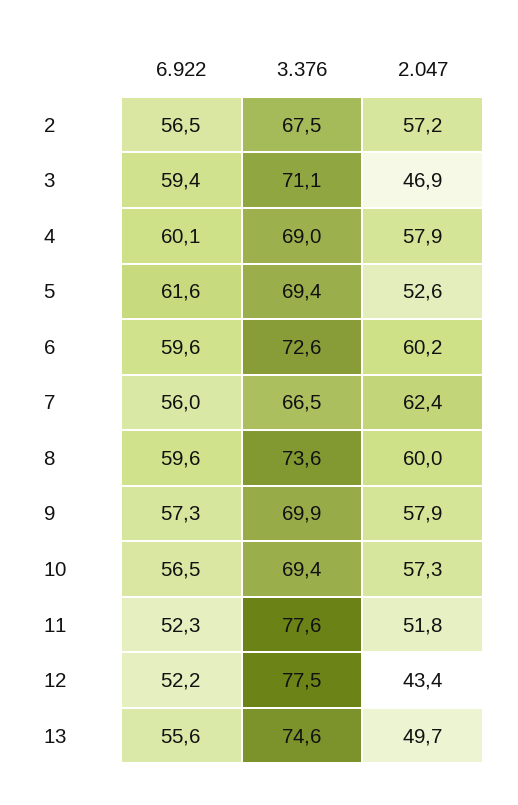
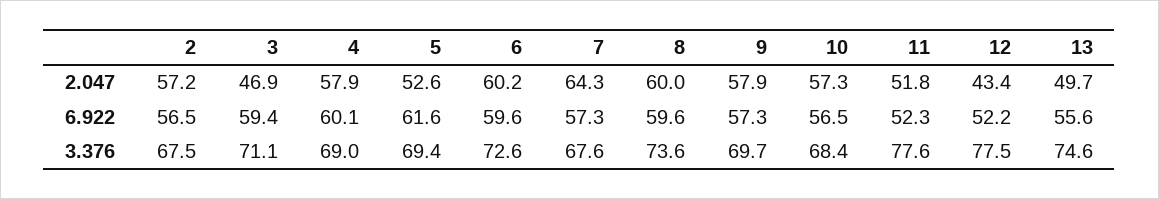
  {
    "6.922": {
      "2": 56.5,
      "3": 59.4,
      "4": 60.1,
      "5": 61.6,
      "6": 59.6,
-     "7": 56,
+     "7": 57.3,
      "8": 59.6,
      "9": 57.3,
      "10": 56.5,
      "11": 52.3,
      "12": 52.2,
      "13": 55.6
    },
    "3.376": {
      "2": 67.5,
      "3": 71.1,
      "4": 69,
      "5": 69.4,
      "6": 72.6,
-     "7": 66.5,
+     "7": 67.6,
      "8": 73.6,
-     "9": 69.9,
+     "9": 69.7,
-     "10": 69.4,
+     "10": 68.4,
      "11": 77.6,
      "12": 77.5,
      "13": 74.6
    },
    "2.047": {
      "2": 57.2,
      "3": 46.9,
      "4": 57.9,
      "5": 52.6,
      "6": 60.2,
-     "7": 62.4,
+     "7": 64.3,
      "8": 60,
      "9": 57.9,
      "10": 57.3,
      "11": 51.8,
      "12": 43.4,
      "13": 49.7
    }
  }

